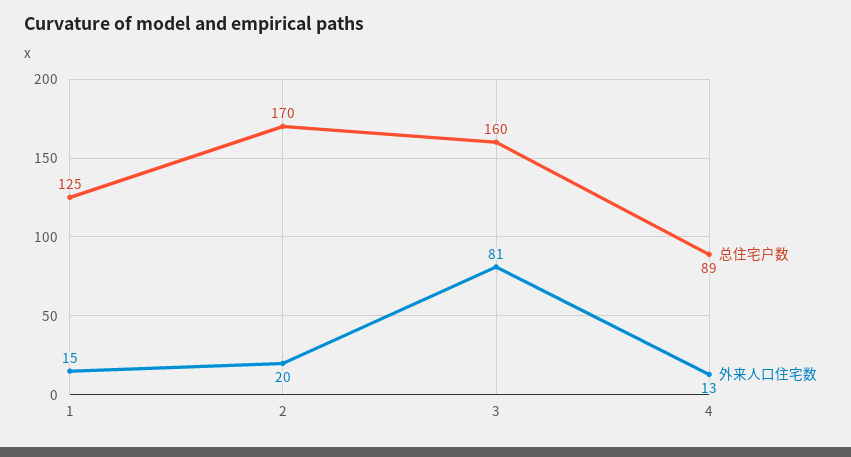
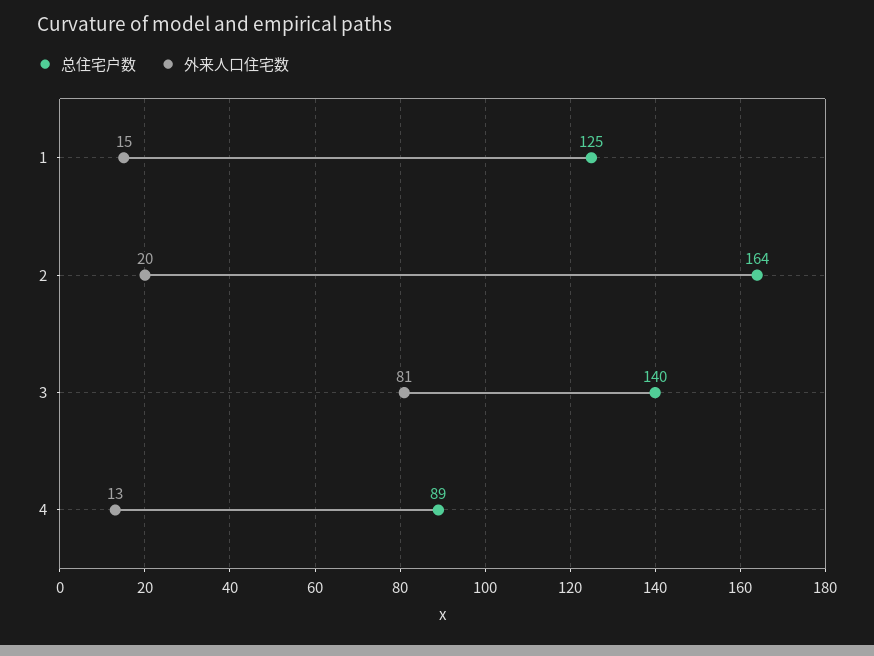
  {
    "总住宅户数": {
      "1": 125,
-     "2": 170,
+     "2": 164,
-     "3": 160,
+     "3": 140,
      "4": 89
    },
    "外来人口住宅数": {
      "1": 15,
      "2": 20,
      "3": 81,
      "4": 13
    }
  }

